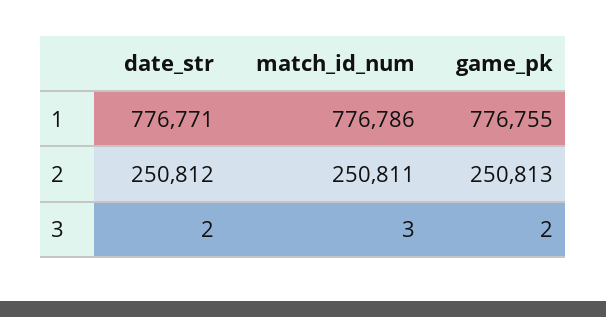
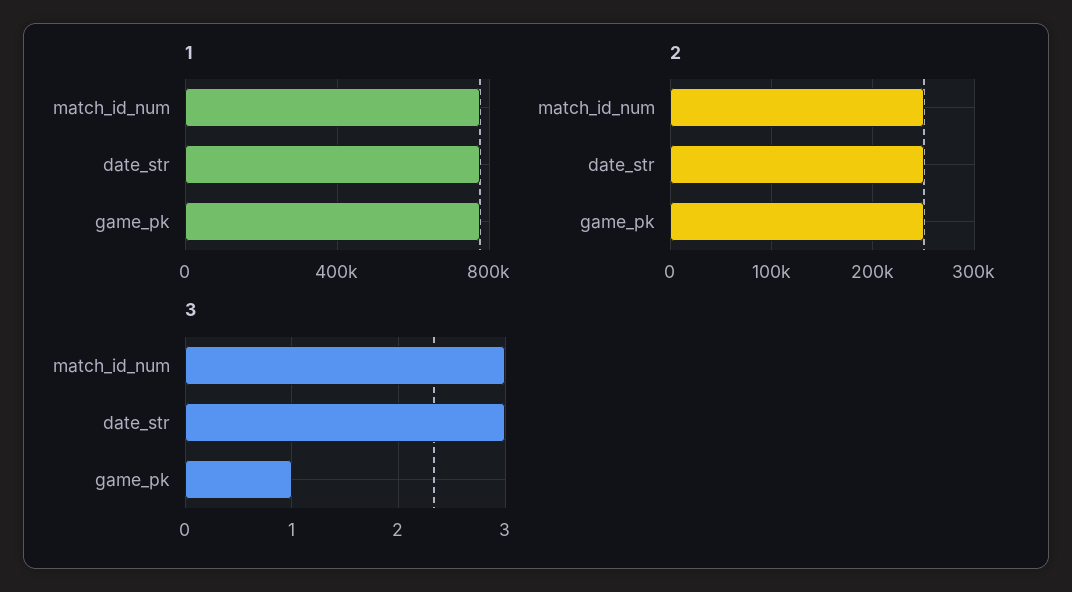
  {
    "1": {
      "date_str": 776771,
      "match_id_num": 776786,
      "game_pk": 776755
    },
    "2": {
      "date_str": 250812,
      "match_id_num": 250811,
      "game_pk": 250813
    },
    "3": {
-     "date_str": 2,
+     "date_str": 3,
      "match_id_num": 3,
-     "game_pk": 2
+     "game_pk": 1
    }
  }

